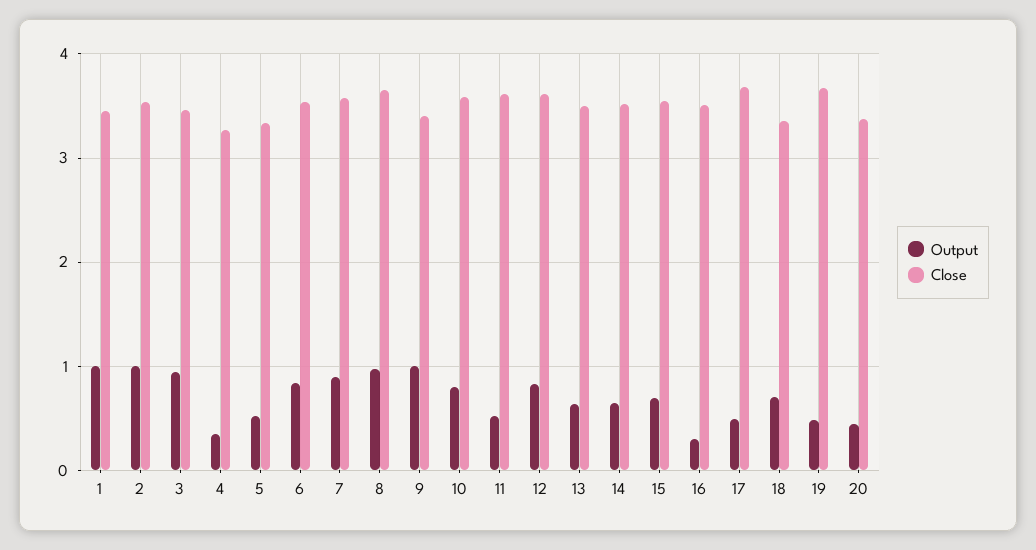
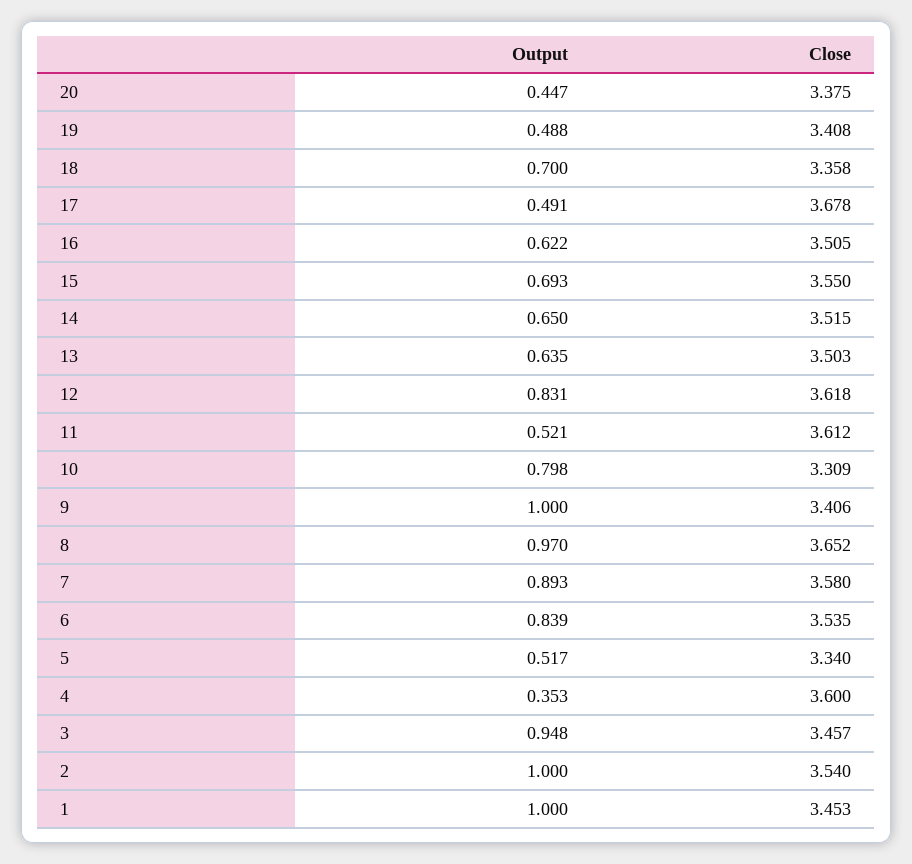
  {
    "Output": {
      "1": 1,
      "2": 1,
      "3": 0.948,
      "4": 0.353,
      "5": 0.517,
      "6": 0.839,
      "7": 0.893,
      "8": 0.97,
      "9": 1,
      "10": 0.798,
      "11": 0.521,
      "12": 0.831,
      "13": 0.635,
      "14": 0.65,
      "15": 0.693,
-     "16": 0.3,
+     "16": 0.622,
      "17": 0.491,
      "18": 0.7,
      "19": 0.488,
      "20": 0.447
    },
    "Close": {
      "1": 3.453,
      "2": 3.54,
      "3": 3.457,
-     "4": 3.3,
+     "4": 3.6,
      "5": 3.34,
      "6": 3.535,
      "7": 3.58,
      "8": 3.652,
      "9": 3.406,
-     "10": 3.6,
+     "10": 3.309,
      "11": 3.612,
      "12": 3.618,
      "13": 3.503,
      "14": 3.515,
      "15": 3.55,
      "16": 3.505,
      "17": 3.678,
      "18": 3.358,
-     "19": 3.7,
+     "19": 3.408,
      "20": 3.375
    }
  }

